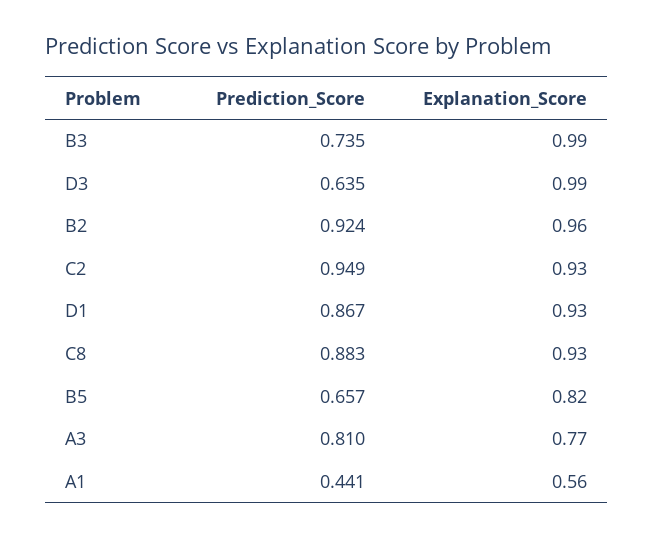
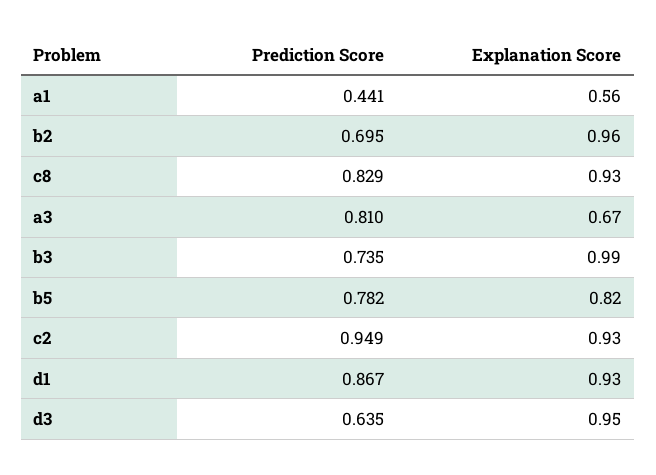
  {
    "Prediction_Score": {
      "B3": 0.735,
      "D3": 0.635,
-     "B2": 0.924,
+     "B2": 0.695,
      "C2": 0.949,
      "D1": 0.867,
-     "C8": 0.883,
+     "C8": 0.829,
-     "B5": 0.657,
+     "B5": 0.782,
      "A3": 0.81,
      "A1": 0.441
    },
    "Explanation_Score": {
      "B3": 0.99,
-     "D3": 0.99,
+     "D3": 0.95,
      "B2": 0.96,
      "C2": 0.93,
      "D1": 0.93,
      "C8": 0.93,
      "B5": 0.82,
-     "A3": 0.77,
+     "A3": 0.67,
      "A1": 0.56
    }
  }

